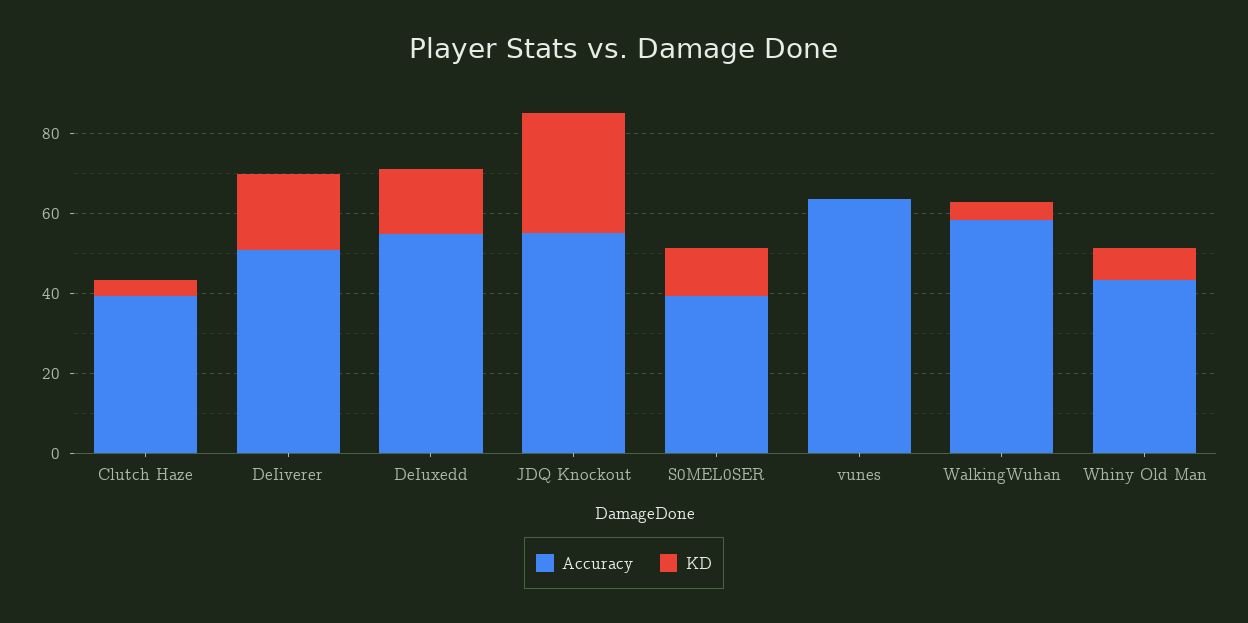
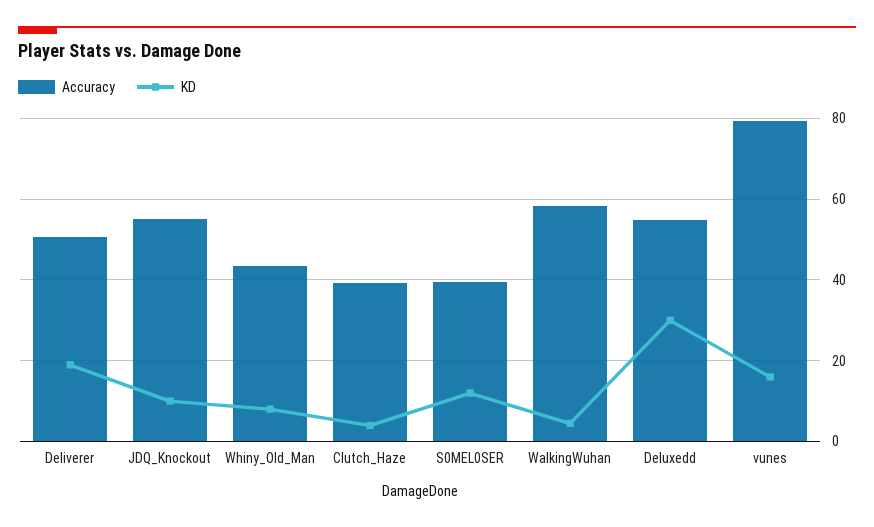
  {
    "Accuracy": {
      "Clutch Haze": 40,
      "DeIiverer": 50,
      "DeIuxedd": 54,
      "JDQ Knockout": 56,
      "S0MEL0SER": 40,
-     "vunes": 65,
+     "vunes": 80,
      "WalkingWuhan": 58,
      "Whiny Old Man": 44
    },
    "KD": {
      "Clutch Haze": 4,
      "DeIiverer": 20,
-     "DeIuxedd": 15,
+     "DeIuxedd": 30,
-     "JDQ Knockout": 30,
+     "JDQ Knockout": 10,
      "S0MEL0SER": 12,
-     "vunes": 0,
+     "vunes": 16,
      "WalkingWuhan": 4,
      "Whiny Old Man": 8
    }
  }

